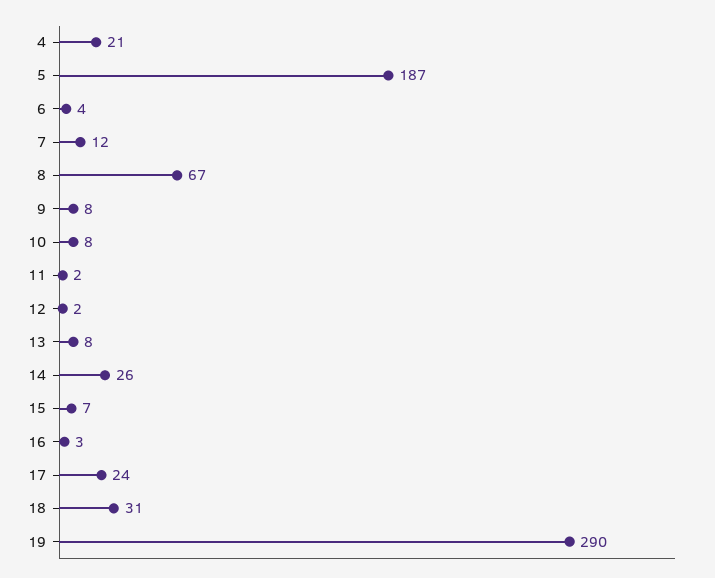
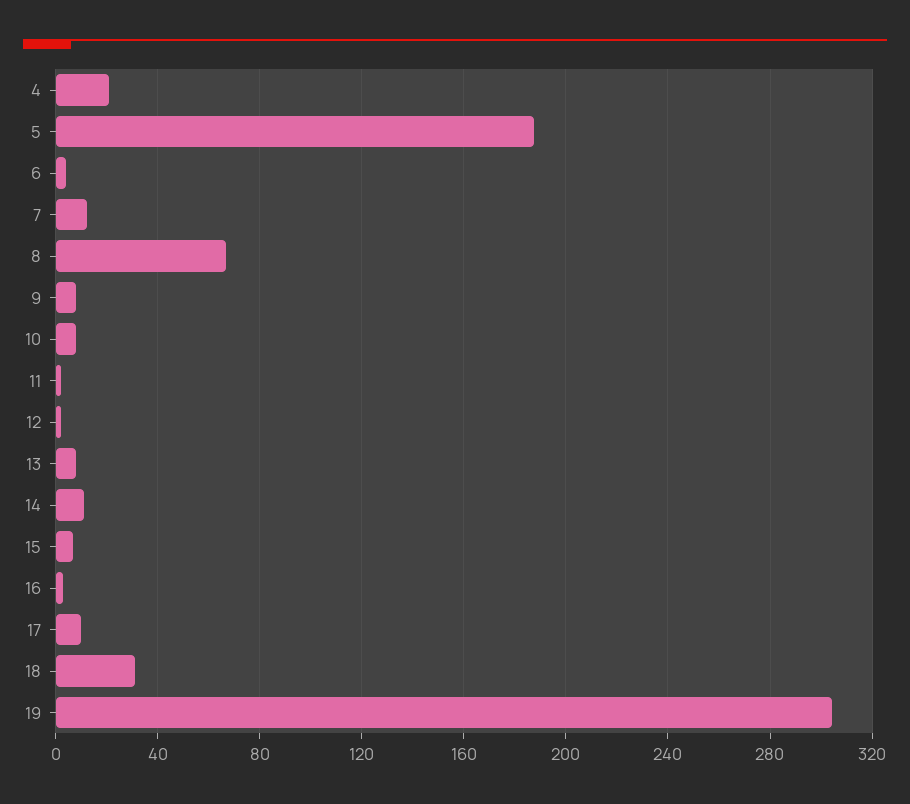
  {
    "4": 21,
    "5": 187,
    "6": 4,
    "7": 12,
    "8": 67,
    "9": 8,
    "10": 8,
    "11": 2,
    "12": 2,
    "13": 8,
-   "14": 26,
+   "14": 10,
    "15": 7,
    "16": 3,
-   "17": 24,
+   "17": 10,
    "18": 31,
-   "19": 290
+   "19": 305
  }

